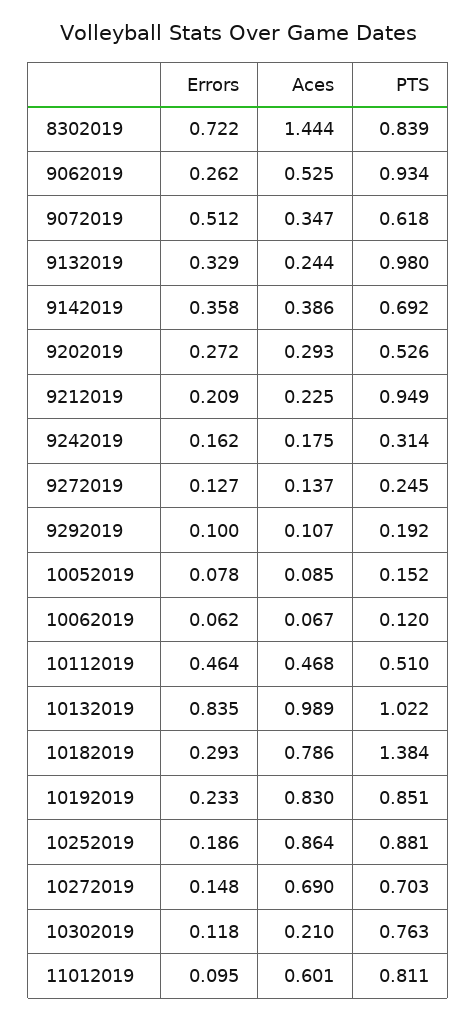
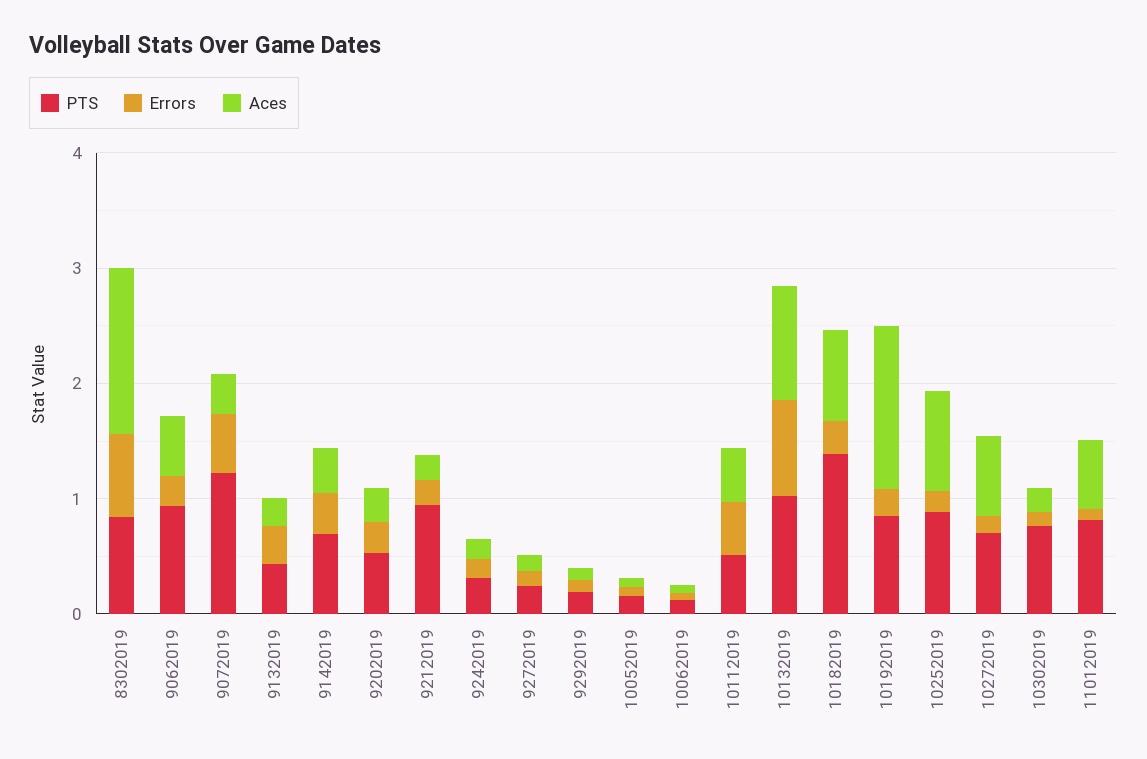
  {
    "Errors": {
      "8302019": 0.722,
      "9062019": 0.262,
      "9072019": 0.512,
      "9132019": 0.329,
      "9142019": 0.358,
      "9202019": 0.272,
      "9212019": 0.209,
      "9242019": 0.162,
      "9272019": 0.127,
      "9292019": 0.1,
      "10052019": 0.078,
      "10062019": 0.062,
      "10112019": 0.464,
      "10132019": 0.835,
      "10182019": 0.293,
      "10192019": 0.233,
      "10252019": 0.186,
      "10272019": 0.148,
      "10302019": 0.118,
      "11012019": 0.095
    },
    "Aces": {
      "8302019": 1.444,
      "9062019": 0.525,
      "9072019": 0.347,
      "9132019": 0.244,
      "9142019": 0.386,
      "9202019": 0.293,
      "9212019": 0.225,
      "9242019": 0.175,
      "9272019": 0.137,
      "9292019": 0.107,
      "10052019": 0.085,
      "10062019": 0.067,
      "10112019": 0.468,
      "10132019": 0.989,
      "10182019": 0.786,
-     "10192019": 0.83,
+     "10192019": 1.4,
      "10252019": 0.864,
      "10272019": 0.69,
      "10302019": 0.21,
      "11012019": 0.601
    },
    "PTS": {
      "8302019": 0.839,
      "9062019": 0.934,
-     "9072019": 0.618,
+     "9072019": 1.2,
-     "9132019": 0.98,
+     "9132019": 0.4,
      "9142019": 0.692,
      "9202019": 0.526,
      "9212019": 0.949,
      "9242019": 0.314,
      "9272019": 0.245,
      "9292019": 0.192,
      "10052019": 0.152,
      "10062019": 0.12,
      "10112019": 0.51,
      "10132019": 1.022,
      "10182019": 1.384,
      "10192019": 0.851,
      "10252019": 0.881,
      "10272019": 0.703,
      "10302019": 0.763,
      "11012019": 0.811
    }
  }

